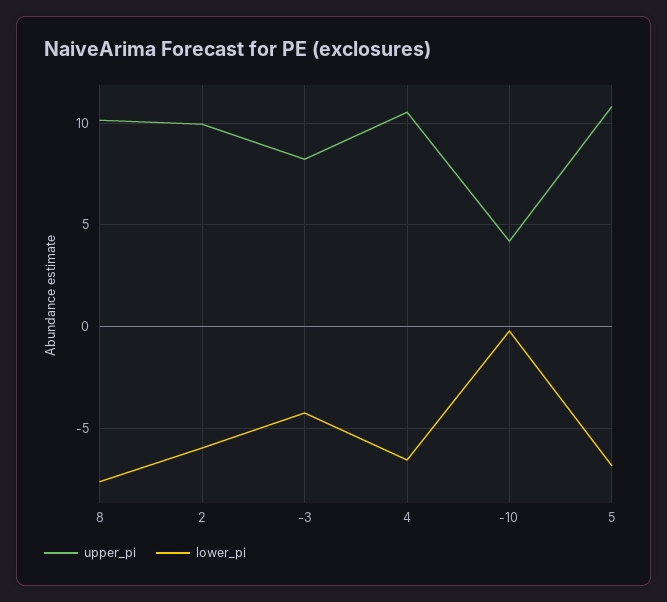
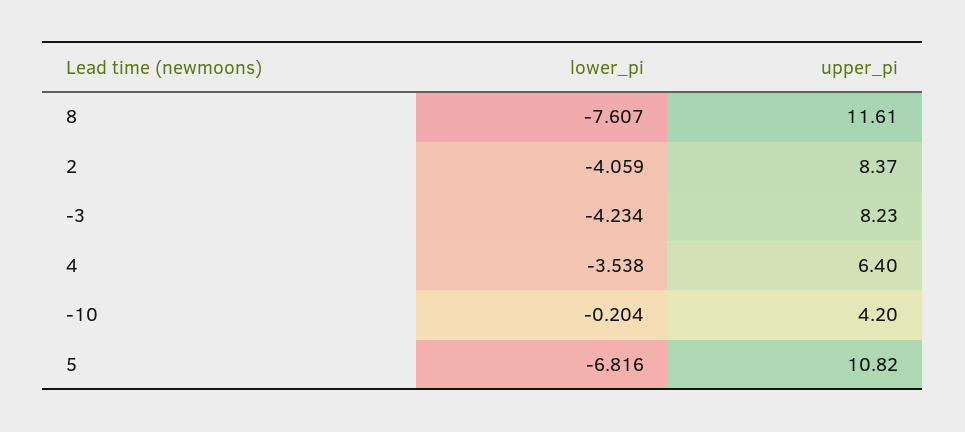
  {
    "upper_pi": {
-     "8": 10,
+     "8": 11.61,
-     "2": 10,
+     "2": 8.37,
      "-3": 8.23,
-     "4": 10.5,
+     "4": 6.4,
      "-10": 4.2,
      "5": 10.82
    },
    "lower_pi": {
      "8": -7.607,
-     "2": -6,
+     "2": -4.059,
      "-3": -4.234,
-     "4": -6.5,
+     "4": -3.538,
      "-10": -0.204,
      "5": -6.816
    }
  }

